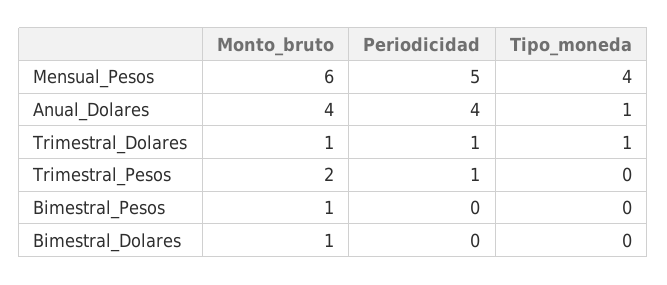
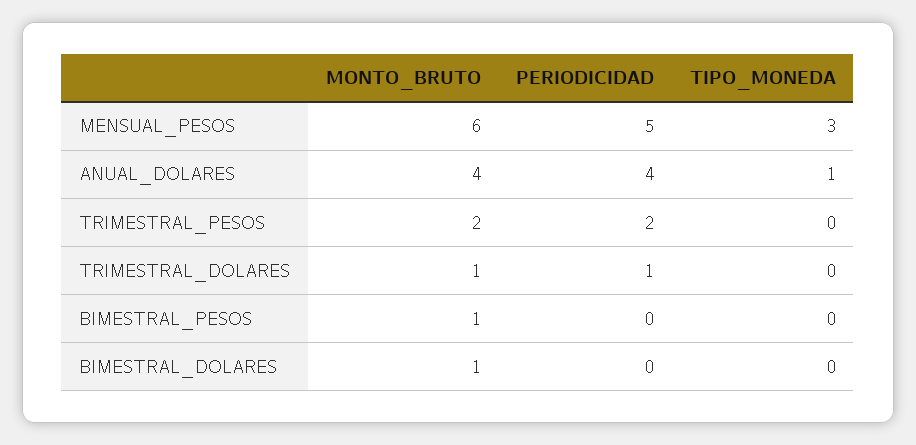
  {
    "Monto_bruto": {
      "Mensual_Pesos": 6,
      "Anual_Dolares": 4,
      "Trimestral_Dolares": 1,
      "Trimestral_Pesos": 2,
      "Bimestral_Pesos": 1,
      "Bimestral_Dolares": 1
    },
    "Periodicidad": {
      "Mensual_Pesos": 5,
      "Anual_Dolares": 4,
      "Trimestral_Dolares": 1,
-     "Trimestral_Pesos": 1,
+     "Trimestral_Pesos": 2,
      "Bimestral_Pesos": 0,
      "Bimestral_Dolares": 0
    },
    "Tipo_moneda": {
-     "Mensual_Pesos": 4,
+     "Mensual_Pesos": 3,
      "Anual_Dolares": 1,
-     "Trimestral_Dolares": 1,
+     "Trimestral_Dolares": 0,
      "Trimestral_Pesos": 0,
      "Bimestral_Pesos": 0,
      "Bimestral_Dolares": 0
    }
  }

